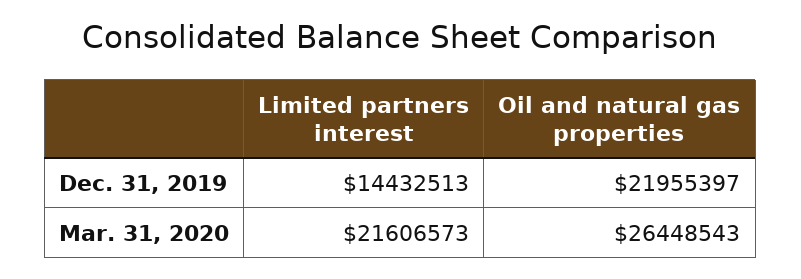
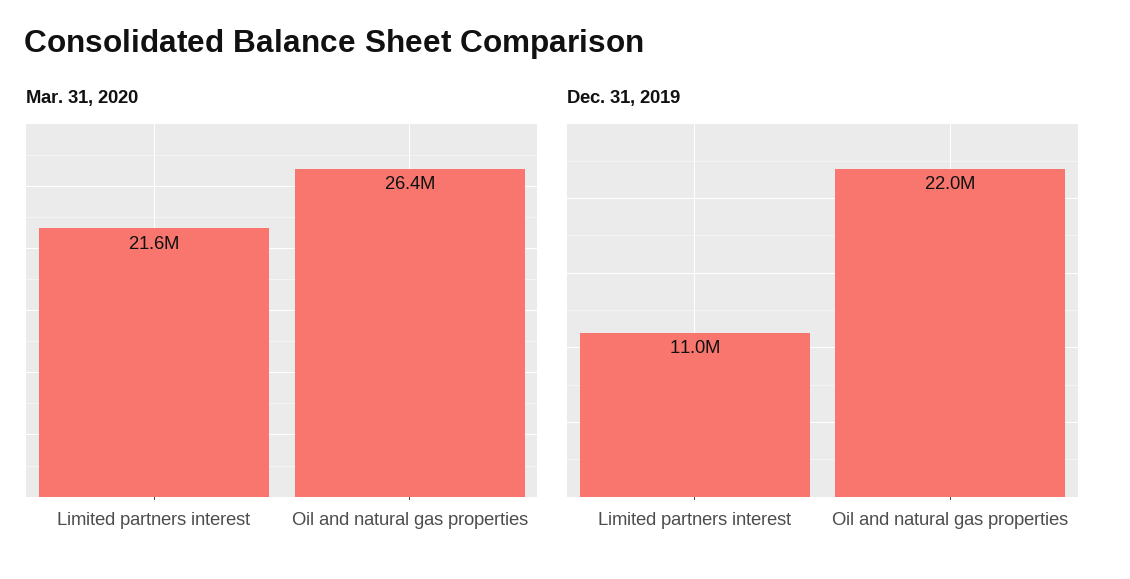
  {
    "Dec. 31, 2019": {
-     "Limited partners interest": 14432513,
+     "Limited partners interest": 11000000,
      "Oil and natural gas properties": 21955397
    },
    "Mar. 31, 2020": {
      "Limited partners interest": 21606573,
      "Oil and natural gas properties": 26448543
    }
  }

